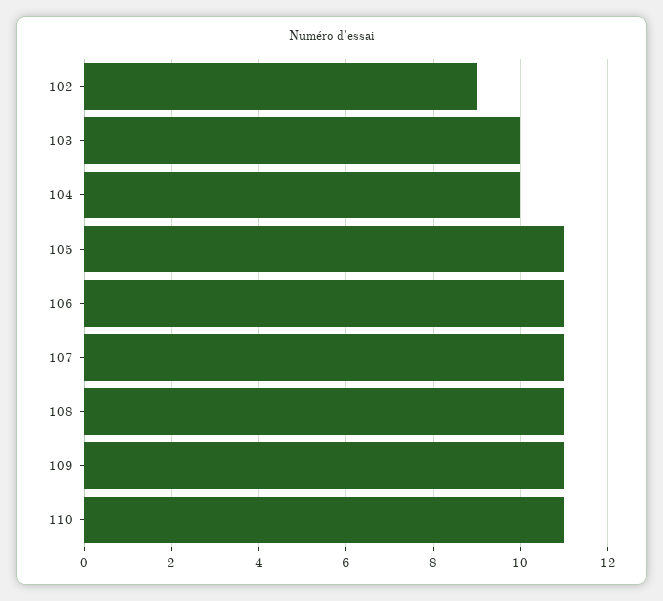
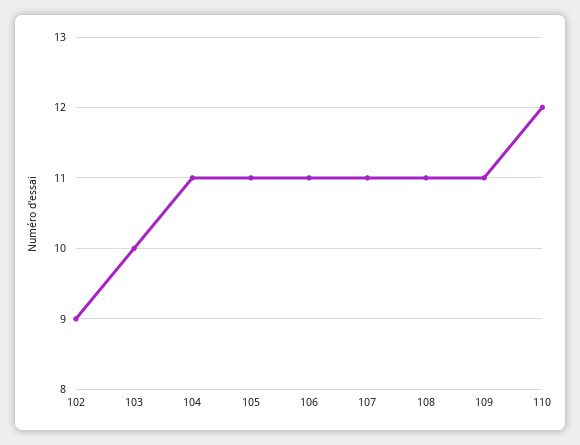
  {
    "102": 9,
    "103": 10,
-   "104": 10,
+   "104": 11,
    "105": 11,
    "106": 11,
    "107": 11,
    "108": 11,
    "109": 11,
-   "110": 11
+   "110": 12
  }

